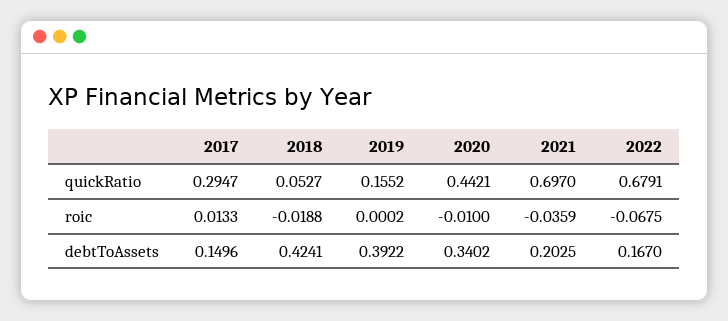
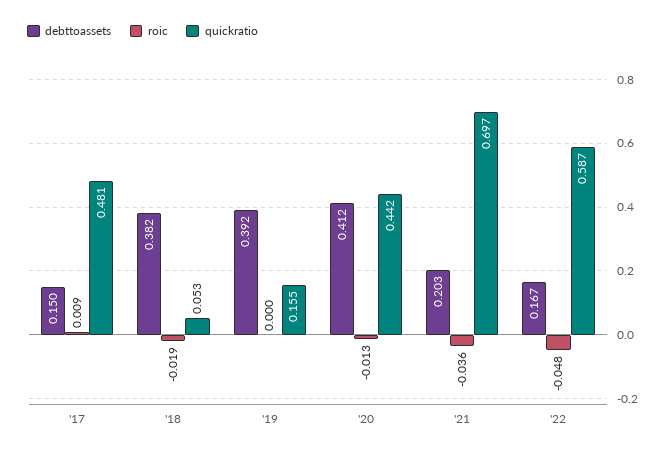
  {
    "quickRatio": {
-     "2017": 0.2947,
+     "2017": 0.481,
      "2018": 0.0527,
      "2019": 0.1552,
      "2020": 0.4421,
      "2021": 0.697,
-     "2022": 0.6791
+     "2022": 0.587
    },
    "roic": {
-     "2017": 0.0133,
+     "2017": 0.009,
      "2018": -0.0188,
      "2019": 0.0002,
-     "2020": -0.01,
+     "2020": -0.013,
      "2021": -0.0359,
-     "2022": -0.0675
+     "2022": -0.048
    },
    "debtToAssets": {
      "2017": 0.1496,
-     "2018": 0.4241,
+     "2018": 0.382,
      "2019": 0.3922,
-     "2020": 0.3402,
+     "2020": 0.412,
      "2021": 0.2025,
      "2022": 0.167
    }
  }

